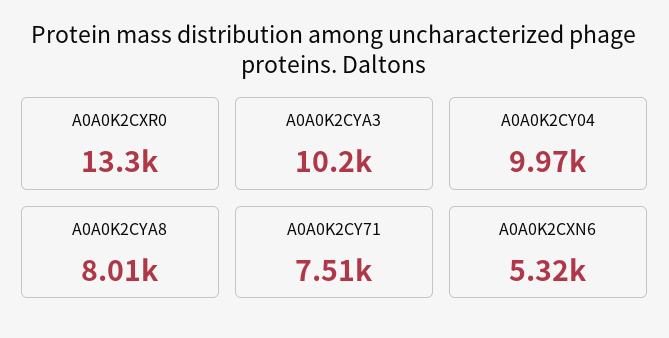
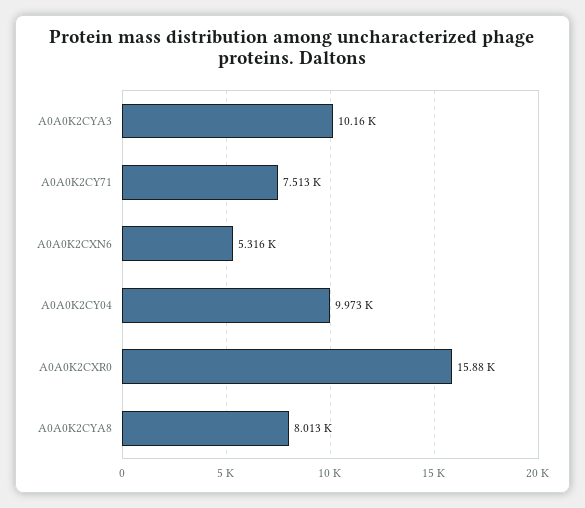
  {
-   "A0A0K2CXR0": 13300,
+   "A0A0K2CXR0": 15880,
    "A0A0K2CYA3": 10160,
    "A0A0K2CY04": 9973,
    "A0A0K2CYA8": 8013,
    "A0A0K2CY71": 7513,
    "A0A0K2CXN6": 5316
  }

